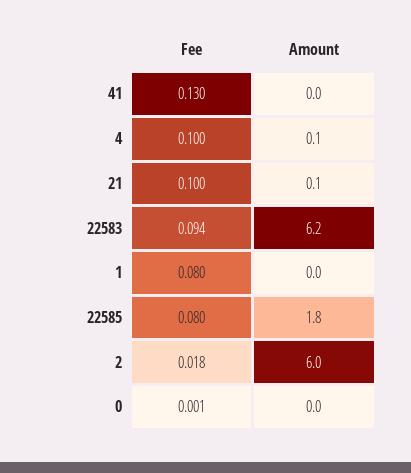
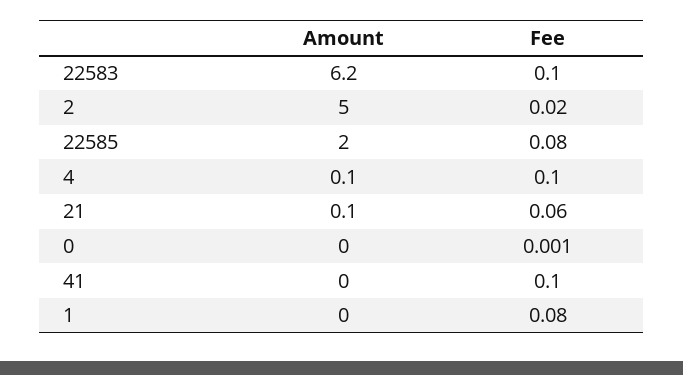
  {
    "Fee": {
-     "41": 0.13,
+     "41": 0.1,
      "4": 0.1,
-     "21": 0.1,
+     "21": 0.06,
-     "22583": 0.094,
+     "22583": 0.1,
      "1": 0.08,
      "22585": 0.08,
-     "2": 0.018,
+     "2": 0.02,
      "0": 0.001
    },
    "Amount": {
      "41": 0,
      "4": 0.1,
      "21": 0.1,
      "22583": 6.2,
      "1": 0,
-     "22585": 1.8,
+     "22585": 2,
-     "2": 6,
+     "2": 5,
      "0": 0
    }
  }

